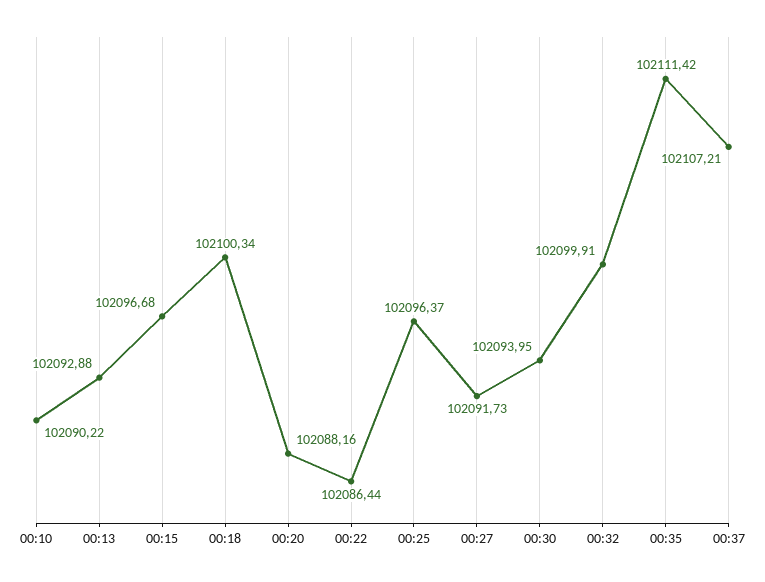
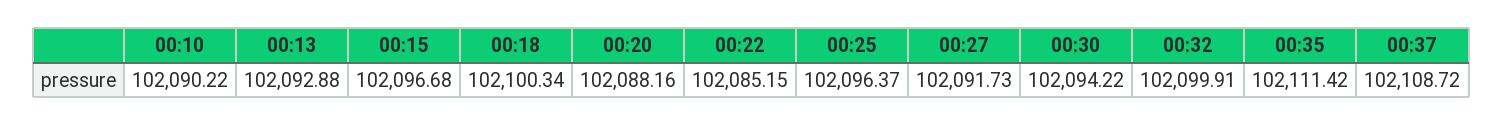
  {
    "00:10": 102090.22,
    "00:13": 102092.88,
    "00:15": 102096.68,
    "00:18": 102100.34,
    "00:20": 102088.16,
-   "00:22": 102086.44,
+   "00:22": 102085.15,
    "00:25": 102096.37,
    "00:27": 102091.73,
-   "00:30": 102093.95,
+   "00:30": 102094.22,
    "00:32": 102099.91,
    "00:35": 102111.42,
-   "00:37": 102107.21
+   "00:37": 102108.72
  }

